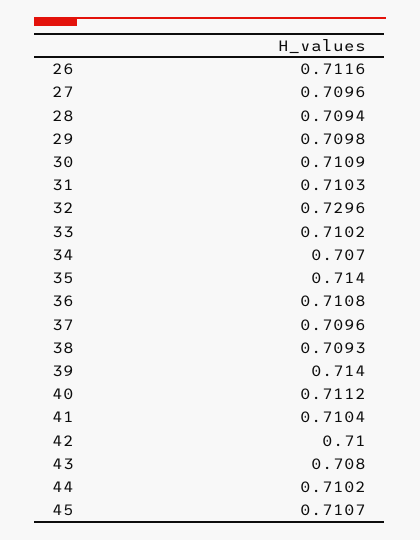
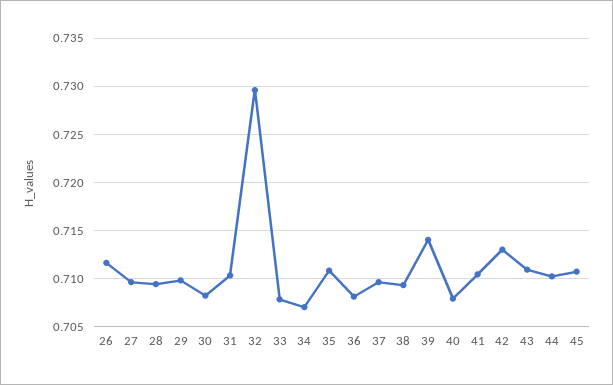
  {
    "26": 0.7116,
    "27": 0.7096,
    "28": 0.7094,
    "29": 0.7098,
-   "30": 0.7109,
+   "30": 0.708,
    "31": 0.7103,
    "32": 0.7296,
-   "33": 0.7102,
+   "33": 0.708,
    "34": 0.707,
-   "35": 0.714,
+   "35": 0.711,
-   "36": 0.7108,
+   "36": 0.708,
    "37": 0.7096,
    "38": 0.7093,
    "39": 0.714,
-   "40": 0.7112,
+   "40": 0.708,
    "41": 0.7104,
-   "42": 0.71,
+   "42": 0.713,
-   "43": 0.708,
+   "43": 0.711,
    "44": 0.7102,
    "45": 0.7107
  }

